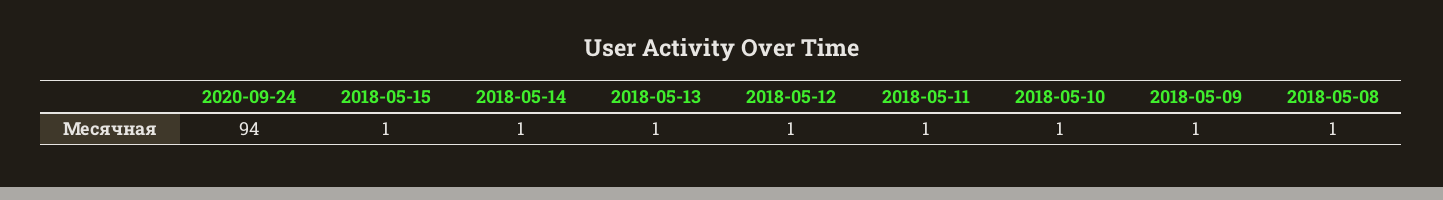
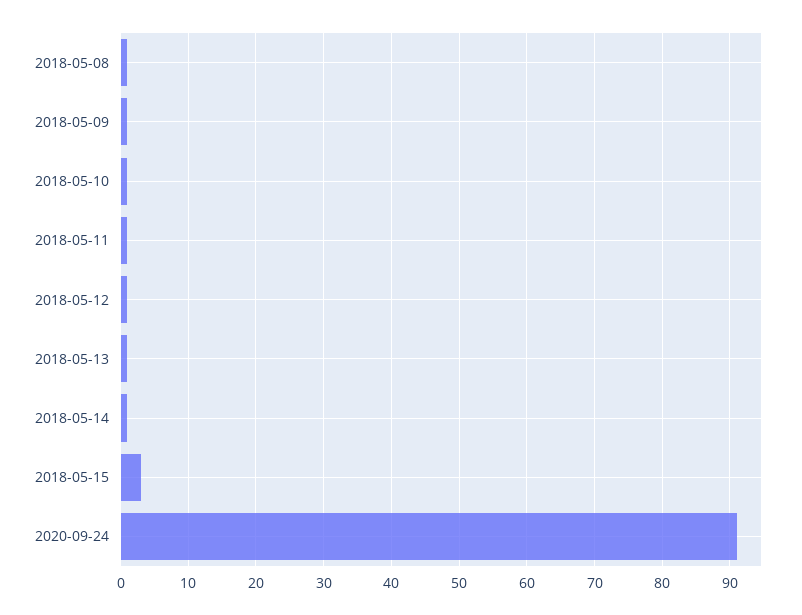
  {
-   "2020-09-24": 94,
+   "2020-09-24": 91,
-   "2018-05-15": 1,
+   "2018-05-15": 3,
    "2018-05-14": 1,
    "2018-05-13": 1,
    "2018-05-12": 1,
    "2018-05-11": 1,
    "2018-05-10": 1,
    "2018-05-09": 1,
    "2018-05-08": 1
  }

